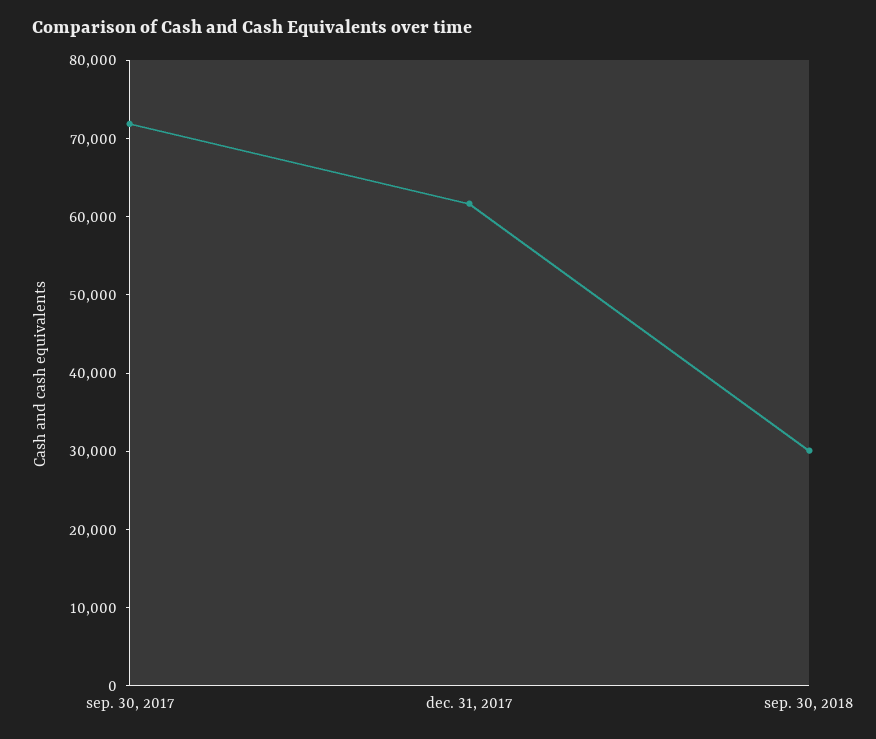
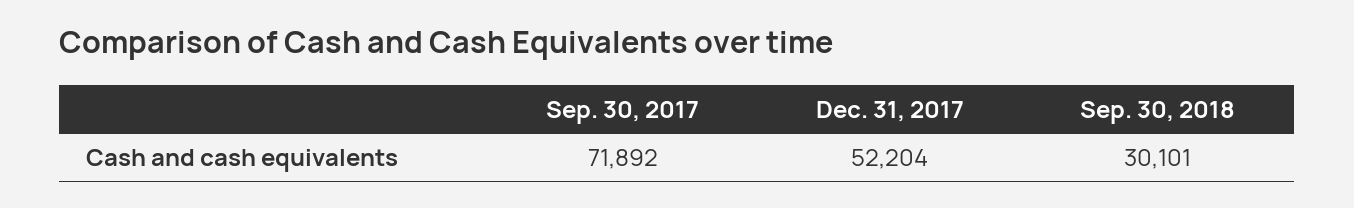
  {
    "sep. 30, 2017": 71892,
-   "dec. 31, 2017": 62000,
+   "dec. 31, 2017": 52204,
    "sep. 30, 2018": 30101
  }

